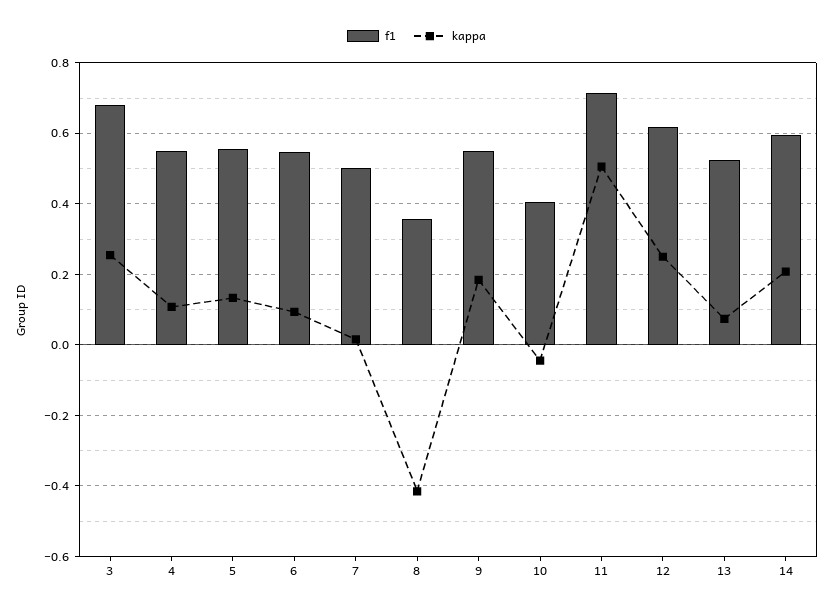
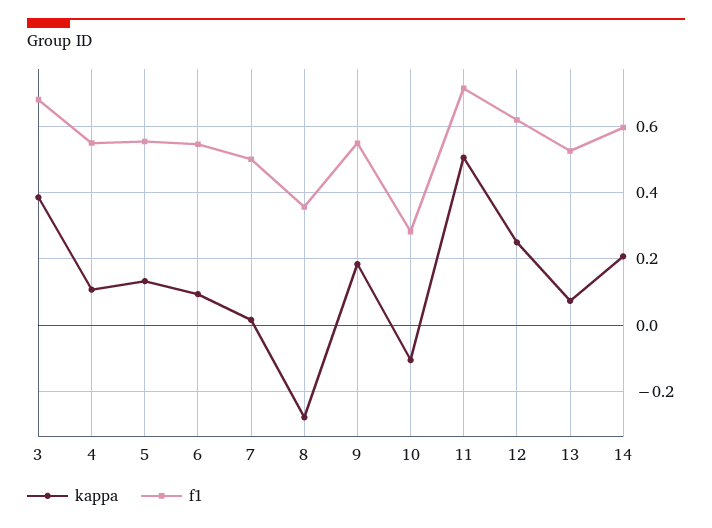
  {
    "f1": {
      "3": 0.68,
      "4": 0.54,
      "5": 0.56,
      "6": 0.54,
      "7": 0.5,
      "8": 0.36,
      "9": 0.54,
-     "10": 0.4,
+     "10": 0.28,
      "11": 0.72,
      "12": 0.62,
      "13": 0.52,
      "14": 0.6
    },
    "kappa": {
-     "3": 0.26,
+     "3": 0.38,
      "4": 0.1,
      "5": 0.14,
      "6": 0.1,
      "7": 0.02,
-     "8": -0.42,
+     "8": -0.28,
      "9": 0.18,
-     "10": -0.04,
+     "10": -0.1,
      "11": 0.5,
      "12": 0.26,
      "13": 0.08,
      "14": 0.2
    }
  }

